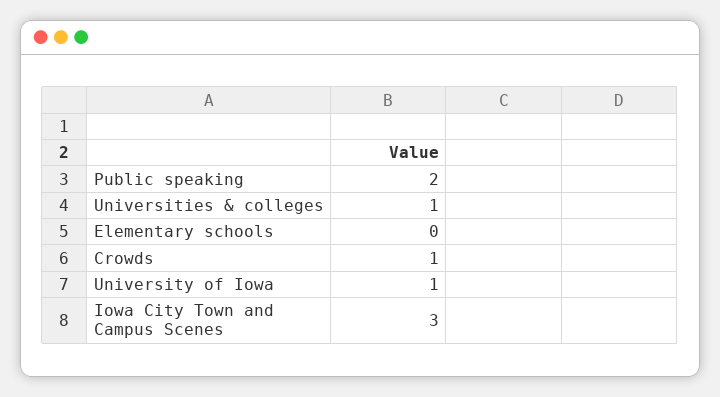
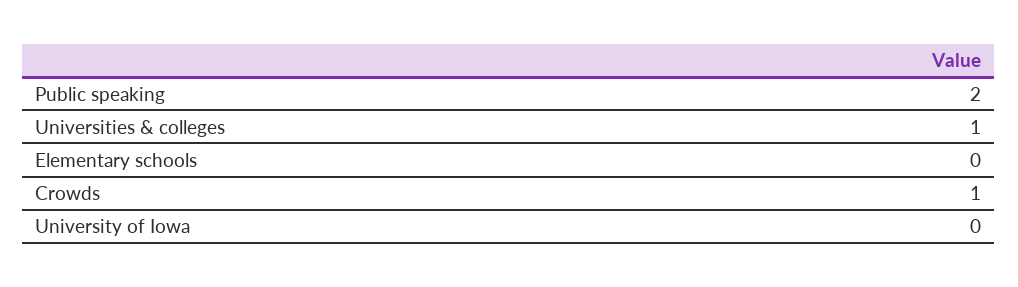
  {
    "Public speaking": 2,
    "Universities & colleges": 1,
    "Elementary schools": 0,
    "Crowds": 1,
-   "University of Iowa": 1,
+   "University of Iowa": 0
-   "Iowa City Town and Campus Scenes": 3
  }

